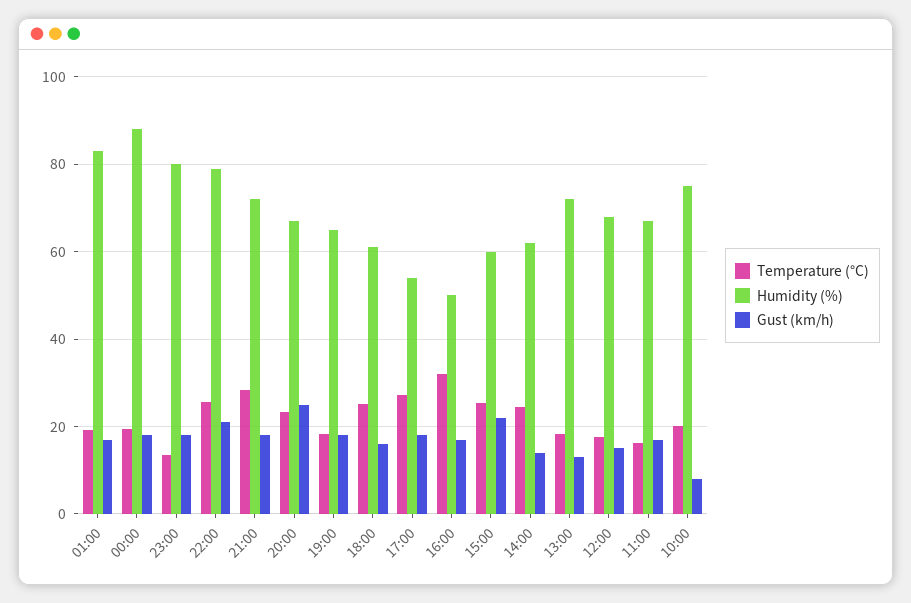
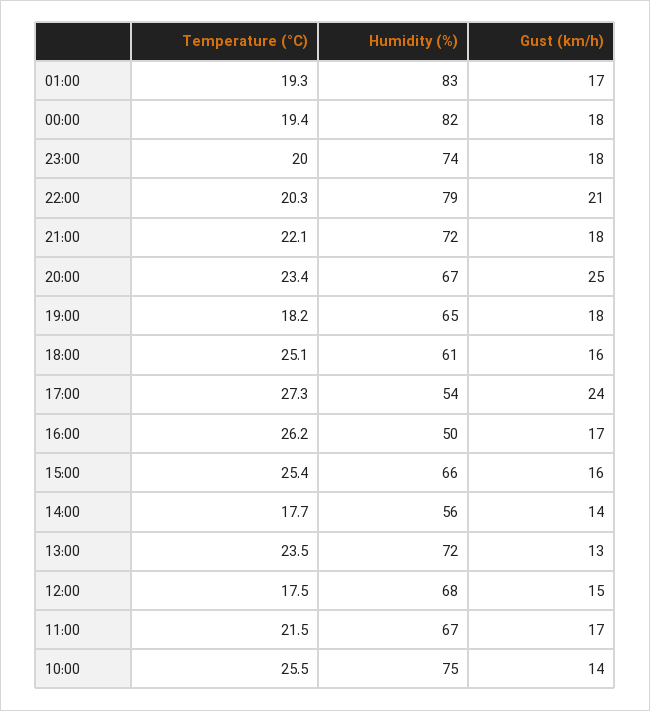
  {
    "Temperature (°C)": {
      "01:00": 19.3,
      "00:00": 19.4,
-     "23:00": 14,
+     "23:00": 20,
-     "22:00": 26,
+     "22:00": 20.3,
-     "21:00": 28,
+     "21:00": 22.1,
      "20:00": 23.4,
      "19:00": 18.2,
      "18:00": 25.1,
      "17:00": 27.3,
-     "16:00": 32,
+     "16:00": 26.2,
      "15:00": 25.4,
-     "14:00": 24,
+     "14:00": 17.7,
-     "13:00": 18,
+     "13:00": 23.5,
      "12:00": 17.5,
-     "11:00": 16,
+     "11:00": 21.5,
-     "10:00": 20
+     "10:00": 25.5
    },
    "Humidity (%)": {
      "01:00": 83,
-     "00:00": 88,
+     "00:00": 82,
-     "23:00": 80,
+     "23:00": 74,
      "22:00": 79,
      "21:00": 72,
      "20:00": 67,
      "19:00": 65,
      "18:00": 61,
      "17:00": 54,
      "16:00": 50,
-     "15:00": 60,
+     "15:00": 66,
-     "14:00": 62,
+     "14:00": 56,
      "13:00": 72,
      "12:00": 68,
      "11:00": 67,
      "10:00": 75
    },
    "Gust (km/h)": {
      "01:00": 17,
      "00:00": 18,
      "23:00": 18,
      "22:00": 21,
      "21:00": 18,
      "20:00": 25,
      "19:00": 18,
      "18:00": 16,
-     "17:00": 18,
+     "17:00": 24,
      "16:00": 17,
-     "15:00": 22,
+     "15:00": 16,
      "14:00": 14,
      "13:00": 13,
      "12:00": 15,
      "11:00": 17,
-     "10:00": 8
+     "10:00": 14
    }
  }

